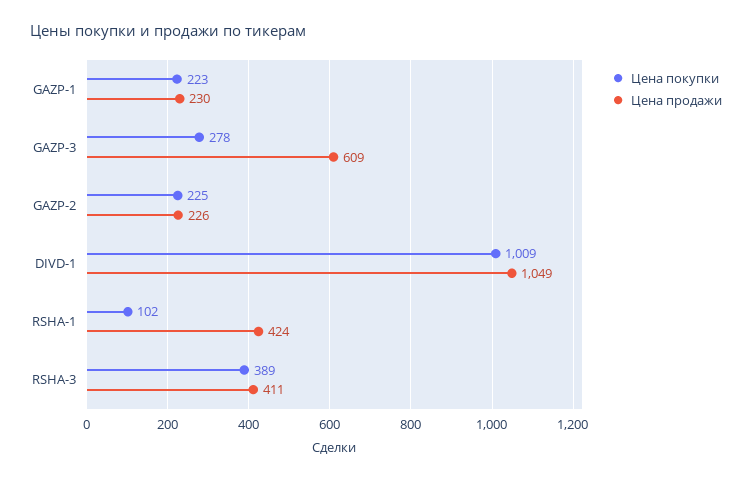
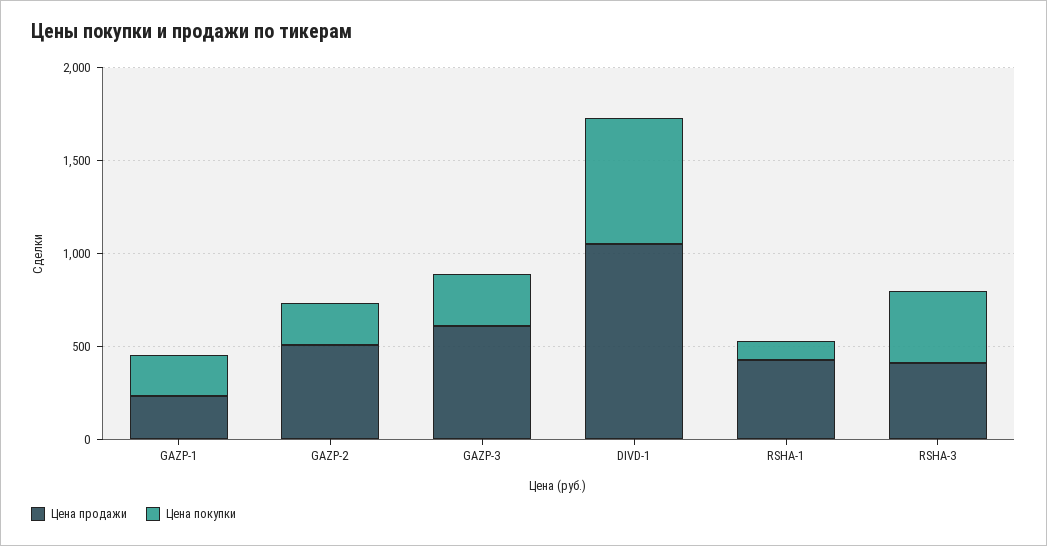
  {
    "Цена покупки": {
      "GAZP-1": 223,
      "GAZP-3": 278,
      "GAZP-2": 225,
-     "DIVD-1": 1009,
+     "DIVD-1": 700,
      "RSHA-1": 102,
      "RSHA-3": 389
    },
    "Цена продажи": {
      "GAZP-1": 230,
      "GAZP-3": 609,
-     "GAZP-2": 226,
+     "GAZP-2": 500,
      "DIVD-1": 1049,
      "RSHA-1": 424,
      "RSHA-3": 411
    }
  }

